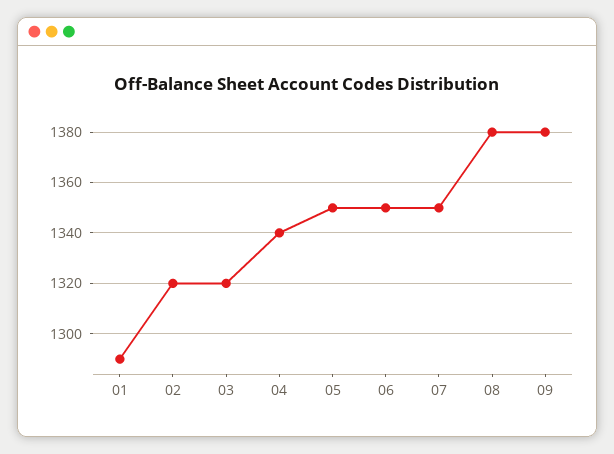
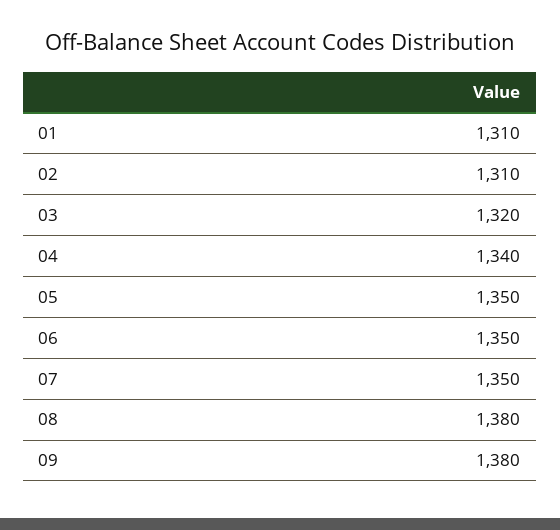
  {
-   "01": 1290,
+   "01": 1310,
-   "02": 1320,
+   "02": 1310,
    "03": 1320,
    "04": 1340,
    "05": 1350,
    "06": 1350,
    "07": 1350,
    "08": 1380,
    "09": 1380
  }

